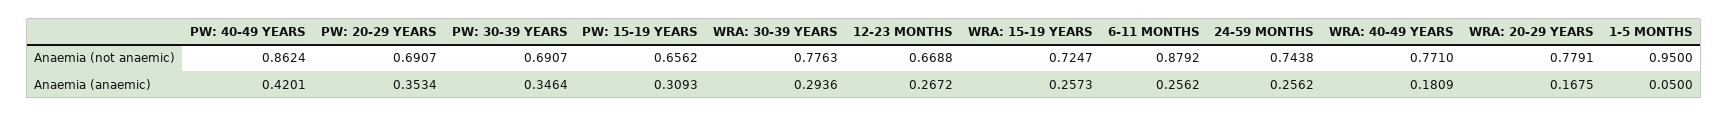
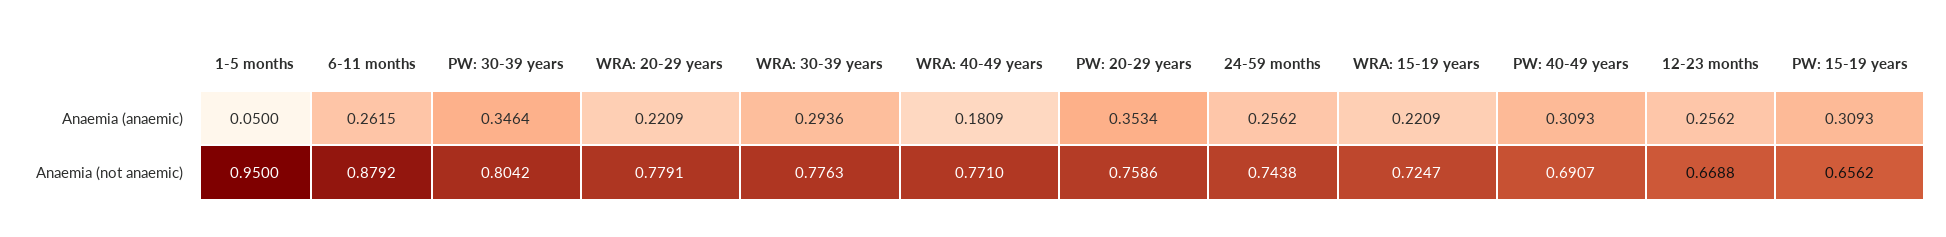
  {
    "PW: 40-49 YEARS": {
-     "Anaemia (not anaemic)": 0.8624,
+     "Anaemia (not anaemic)": 0.6907,
-     "Anaemia (anaemic)": 0.4201
+     "Anaemia (anaemic)": 0.3093
    },
    "PW: 20-29 YEARS": {
-     "Anaemia (not anaemic)": 0.6907,
+     "Anaemia (not anaemic)": 0.7586,
      "Anaemia (anaemic)": 0.3534
    },
    "PW: 30-39 YEARS": {
-     "Anaemia (not anaemic)": 0.6907,
+     "Anaemia (not anaemic)": 0.8042,
      "Anaemia (anaemic)": 0.3464
    },
    "PW: 15-19 YEARS": {
      "Anaemia (not anaemic)": 0.6562,
      "Anaemia (anaemic)": 0.3093
    },
    "WRA: 30-39 YEARS": {
      "Anaemia (not anaemic)": 0.7763,
      "Anaemia (anaemic)": 0.2936
    },
    "12-23 MONTHS": {
      "Anaemia (not anaemic)": 0.6688,
-     "Anaemia (anaemic)": 0.2672
+     "Anaemia (anaemic)": 0.2562
    },
    "WRA: 15-19 YEARS": {
      "Anaemia (not anaemic)": 0.7247,
-     "Anaemia (anaemic)": 0.2573
+     "Anaemia (anaemic)": 0.2209
    },
    "6-11 MONTHS": {
      "Anaemia (not anaemic)": 0.8792,
-     "Anaemia (anaemic)": 0.2562
+     "Anaemia (anaemic)": 0.2615
    },
    "24-59 MONTHS": {
      "Anaemia (not anaemic)": 0.7438,
      "Anaemia (anaemic)": 0.2562
    },
    "WRA: 40-49 YEARS": {
      "Anaemia (not anaemic)": 0.771,
      "Anaemia (anaemic)": 0.1809
    },
    "WRA: 20-29 YEARS": {
      "Anaemia (not anaemic)": 0.7791,
-     "Anaemia (anaemic)": 0.1675
+     "Anaemia (anaemic)": 0.2209
    },
    "1-5 MONTHS": {
      "Anaemia (not anaemic)": 0.95,
      "Anaemia (anaemic)": 0.05
    }
  }

